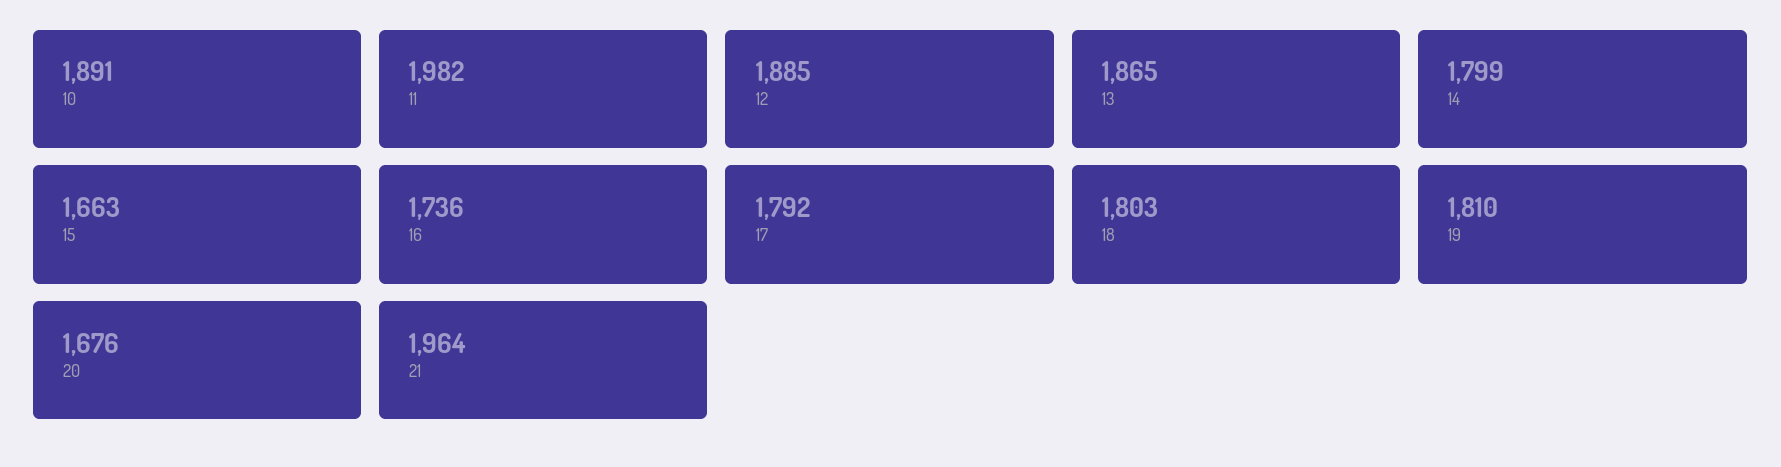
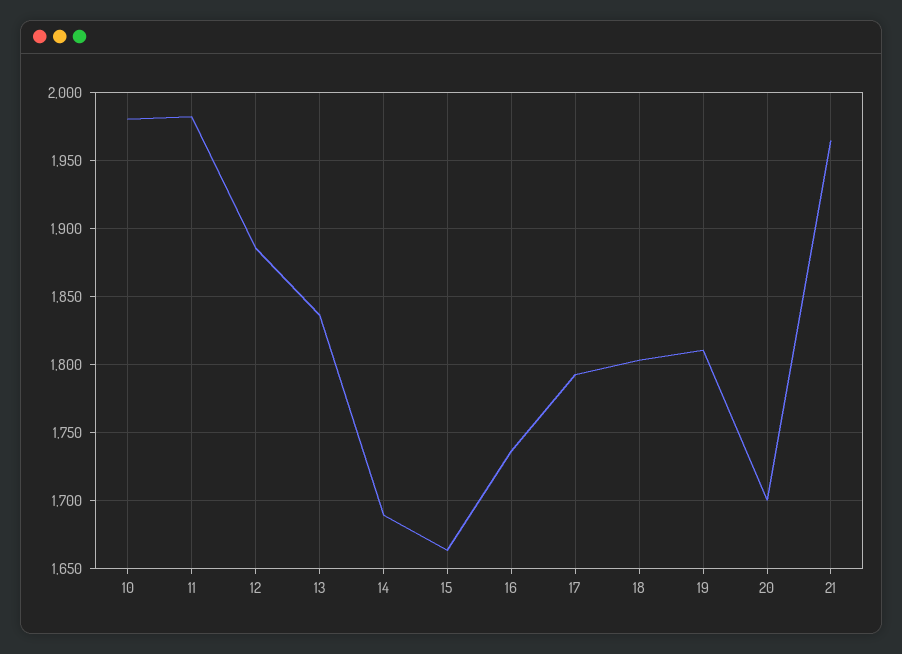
  {
-   "10": 1891,
+   "10": 1980,
    "11": 1982,
    "12": 1885,
-   "13": 1865,
+   "13": 1835,
-   "14": 1799,
+   "14": 1690,
    "15": 1663,
    "16": 1736,
    "17": 1792,
    "18": 1803,
    "19": 1810,
-   "20": 1676,
+   "20": 1700,
    "21": 1964
  }

